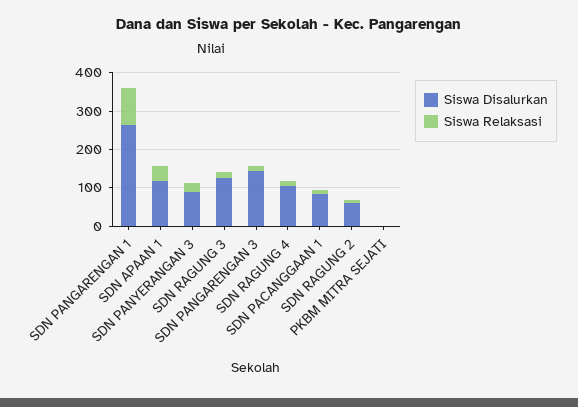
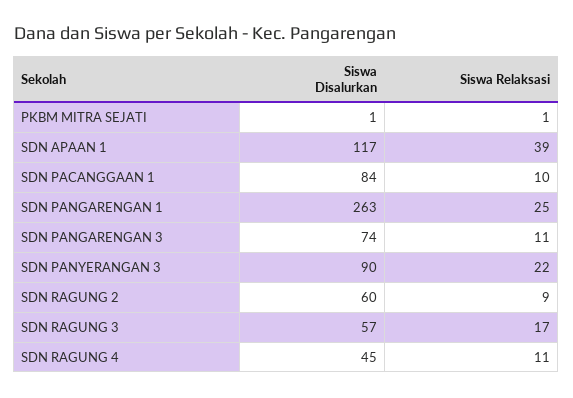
  {
    "Siswa Disalurkan": {
      "SDN PANGARENGAN 1": 263,
      "SDN APAAN 1": 117,
      "SDN PANYERANGAN 3": 90,
-     "SDN RAGUNG 3": 125,
+     "SDN RAGUNG 3": 57,
-     "SDN PANGARENGAN 3": 150,
+     "SDN PANGARENGAN 3": 74,
-     "SDN RAGUNG 4": 100,
+     "SDN RAGUNG 4": 45,
      "SDN PACANGGAAN 1": 84,
      "SDN RAGUNG 2": 60,
      "PKBM MITRA SEJATI": 1
    },
    "Siswa Relaksasi": {
-     "SDN PANGARENGAN 1": 100,
+     "SDN PANGARENGAN 1": 25,
      "SDN APAAN 1": 39,
      "SDN PANYERANGAN 3": 22,
      "SDN RAGUNG 3": 17,
      "SDN PANGARENGAN 3": 11,
      "SDN RAGUNG 4": 11,
      "SDN PACANGGAAN 1": 10,
      "SDN RAGUNG 2": 9,
      "PKBM MITRA SEJATI": 1
    }
  }

